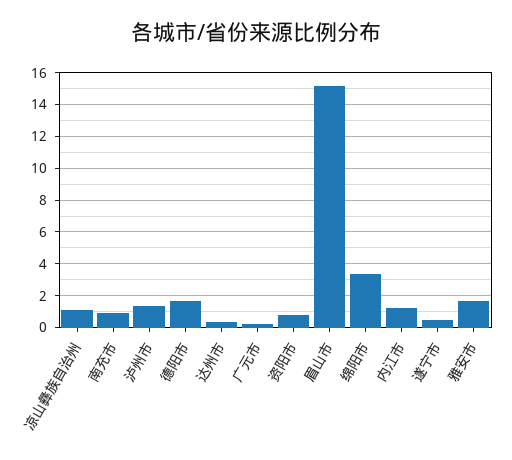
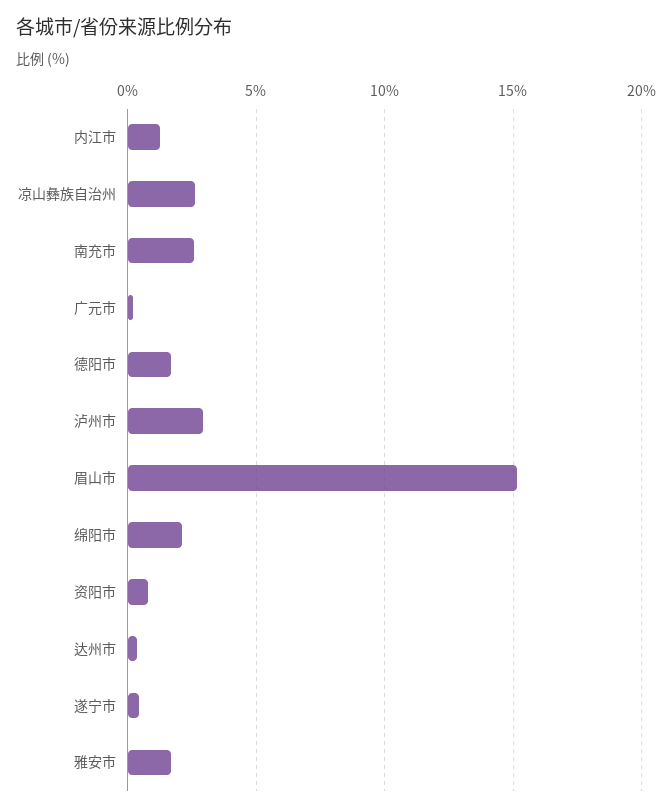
  {
-   "凉山彝族自治州": 1,
+   "凉山彝族自治州": 2.5,
-   "南充市": 1,
+   "南充市": 2.5,
-   "泸州市": 1.5,
+   "泸州市": 3,
    "德阳市": 1.5,
    "达州市": 0.5,
    "广元市": 0,
    "资阳市": 1,
    "眉山市": 15,
-   "绵阳市": 3.5,
+   "绵阳市": 2,
    "内江市": 1.5,
    "遂宁市": 0.5,
    "雅安市": 1.5
  }

